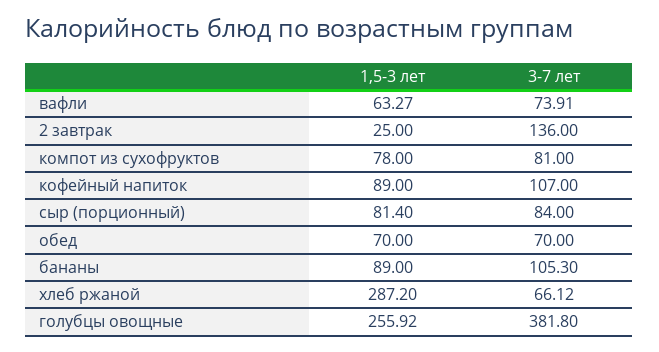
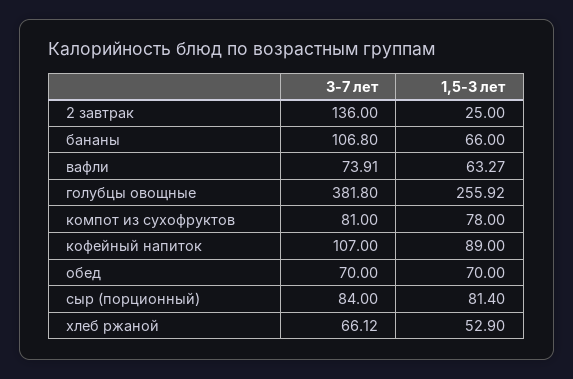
  {
    "1,5-3 лет": {
      "вафли": 63.27,
      "2 завтрак": 25,
      "компот из сухофруктов": 78,
      "кофейный напиток": 89,
      "сыр (порционный)": 81.4,
      "обед": 70,
-     "бананы": 89,
+     "бананы": 66,
-     "хлеб ржаной": 287.2,
+     "хлеб ржаной": 52.9,
      "голубцы овощные": 255.92
    },
    "3-7 лет": {
      "вафли": 73.91,
      "2 завтрак": 136,
      "компот из сухофруктов": 81,
      "кофейный напиток": 107,
      "сыр (порционный)": 84,
      "обед": 70,
-     "бананы": 105.3,
+     "бананы": 106.8,
      "хлеб ржаной": 66.12,
      "голубцы овощные": 381.8
    }
  }

